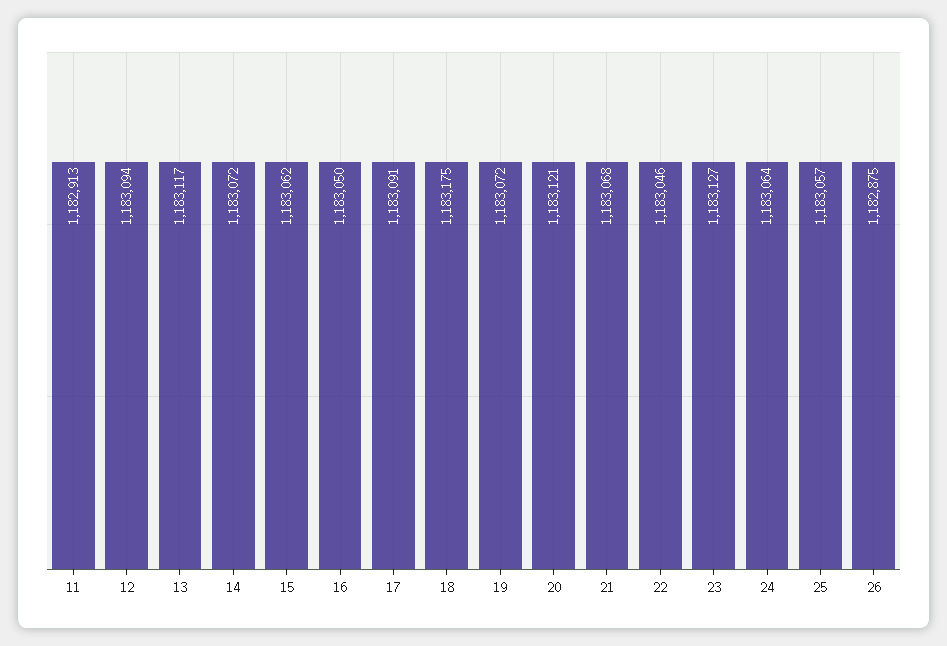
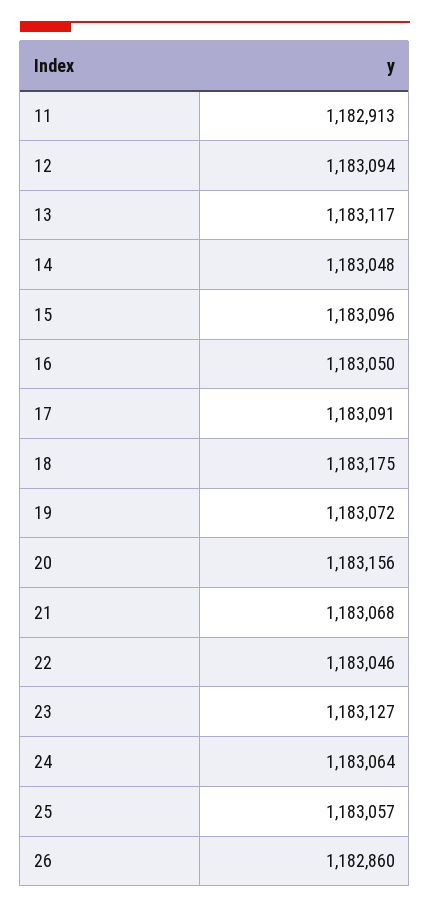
  {
    "11": 1182913,
    "12": 1183094,
    "13": 1183117,
-   "14": 1183072,
+   "14": 1183048,
-   "15": 1183062,
+   "15": 1183096,
    "16": 1183050,
    "17": 1183091,
    "18": 1183175,
    "19": 1183072,
-   "20": 1183121,
+   "20": 1183156,
    "21": 1183068,
    "22": 1183046,
    "23": 1183127,
    "24": 1183064,
    "25": 1183057,
-   "26": 1182875
+   "26": 1182860
  }

